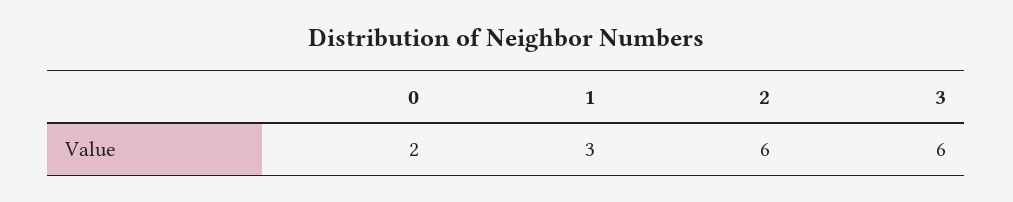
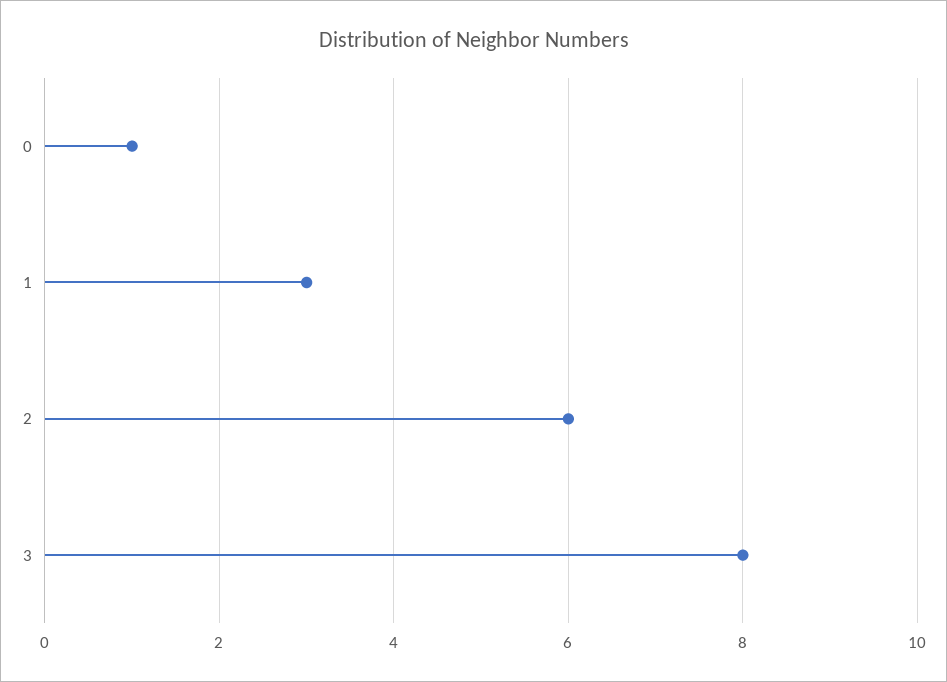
  {
-   "0": 2,
+   "0": 1,
    "1": 3,
    "2": 6,
-   "3": 6
+   "3": 8
  }

